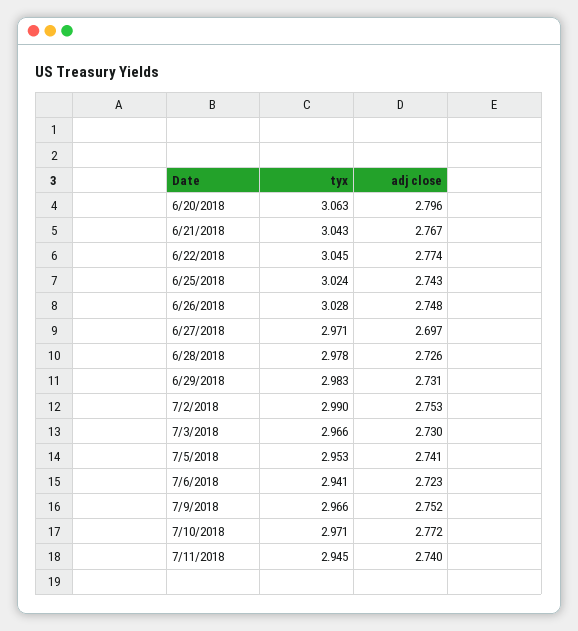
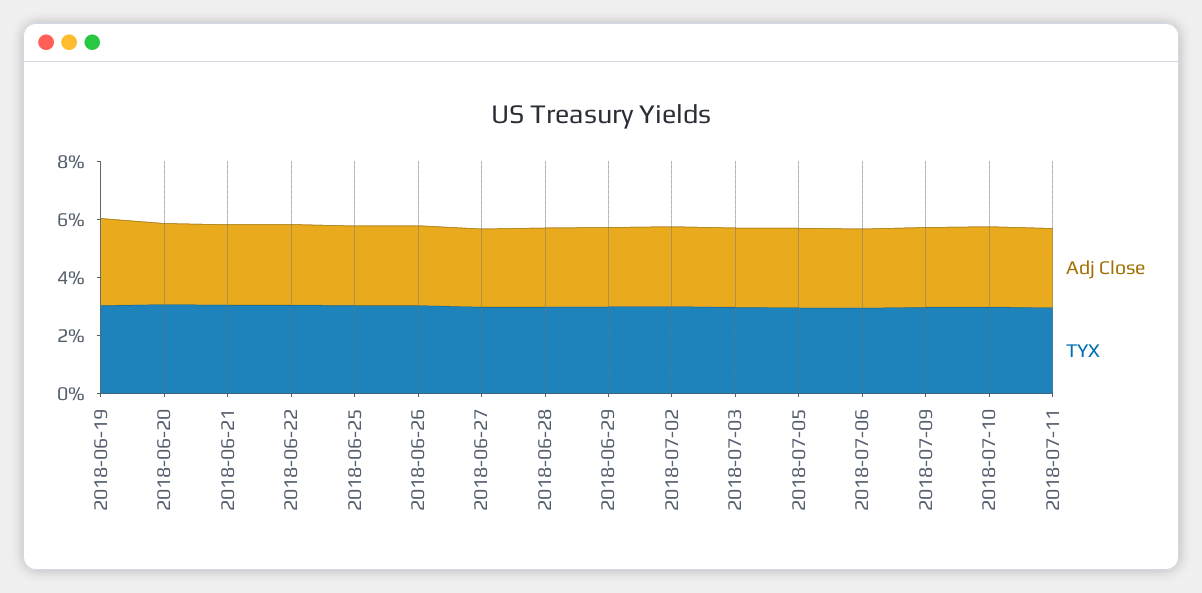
  {
    "tyx": {
      "6/20/2018": 3.063,
      "6/21/2018": 3.043,
      "6/22/2018": 3.045,
      "6/25/2018": 3.024,
      "6/26/2018": 3.028,
      "6/27/2018": 2.971,
      "6/28/2018": 2.978,
      "6/29/2018": 2.983,
      "7/2/2018": 2.99,
      "7/3/2018": 2.966,
      "7/5/2018": 2.953,
      "7/6/2018": 2.941,
      "7/9/2018": 2.966,
      "7/10/2018": 2.971,
-     "7/11/2018": 2.945
+     "7/11/2018": 2.945,
+     "2018-06-19": 3
    },
    "adj close": {
      "6/20/2018": 2.796,
      "6/21/2018": 2.767,
      "6/22/2018": 2.774,
      "6/25/2018": 2.743,
      "6/26/2018": 2.748,
      "6/27/2018": 2.697,
      "6/28/2018": 2.726,
      "6/29/2018": 2.731,
      "7/2/2018": 2.753,
      "7/3/2018": 2.73,
      "7/5/2018": 2.741,
      "7/6/2018": 2.723,
      "7/9/2018": 2.752,
      "7/10/2018": 2.772,
-     "7/11/2018": 2.74
+     "7/11/2018": 2.74,
+     "2018-06-19": 3
    }
  }

